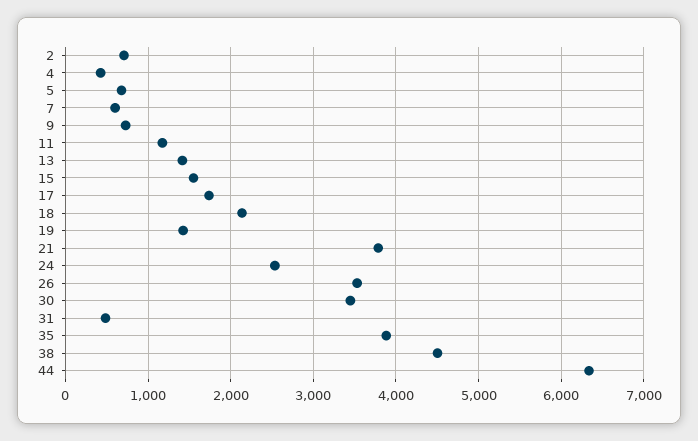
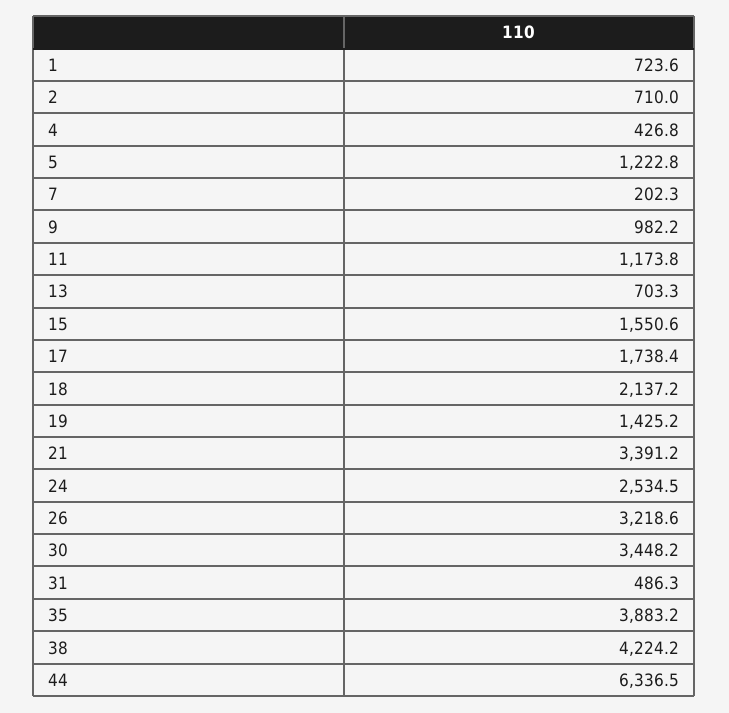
  {
    "2": 710,
    "4": 426.8,
-   "5": 700,
+   "5": 1222.8,
-   "7": 600,
+   "7": 202.3,
-   "9": 700,
+   "9": 982.2,
    "11": 1173.8,
-   "13": 1400,
+   "13": 703.3,
    "15": 1550.6,
    "17": 1738.4,
    "18": 2137.2,
    "19": 1425.2,
-   "21": 3800,
+   "21": 3391.2,
    "24": 2534.5,
-   "26": 3500,
+   "26": 3218.6,
    "30": 3448.2,
    "31": 486.3,
    "35": 3883.2,
-   "38": 4500,
+   "38": 4224.2,
-   "44": 6336.5
+   "44": 6336.5,
+   "1": 723.6
  }

